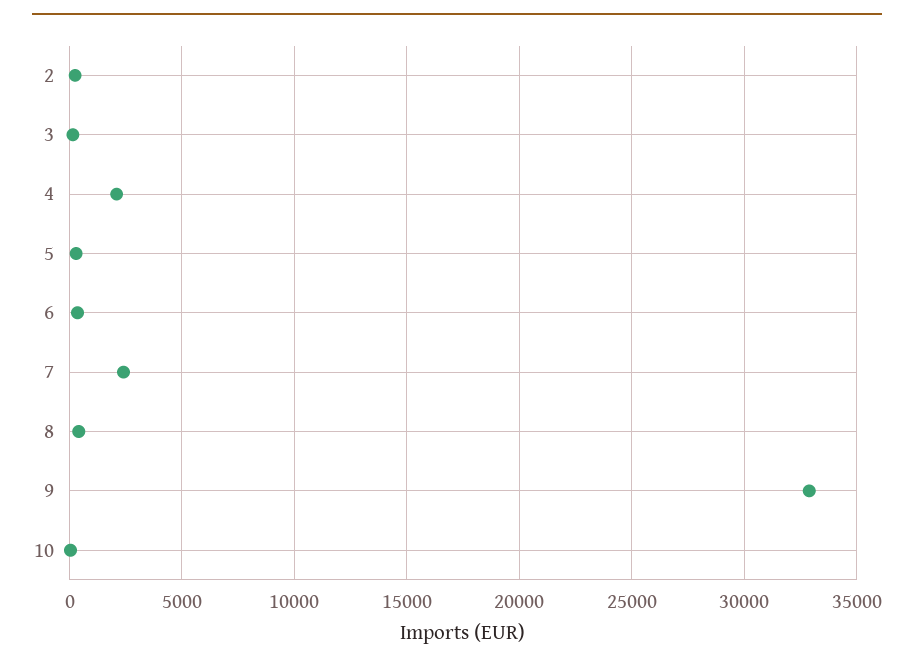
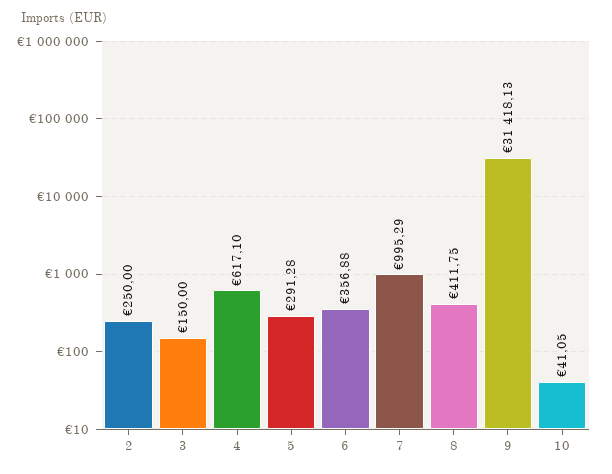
  {
    "2": 250,
    "3": 150,
-   "4": 2000,
+   "4": 617.1,
    "5": 291.28,
    "6": 356.88,
-   "7": 2500,
+   "7": 995.29,
    "8": 411.75,
-   "9": 33000,
+   "9": 31418.13,
    "10": 41.05
  }

